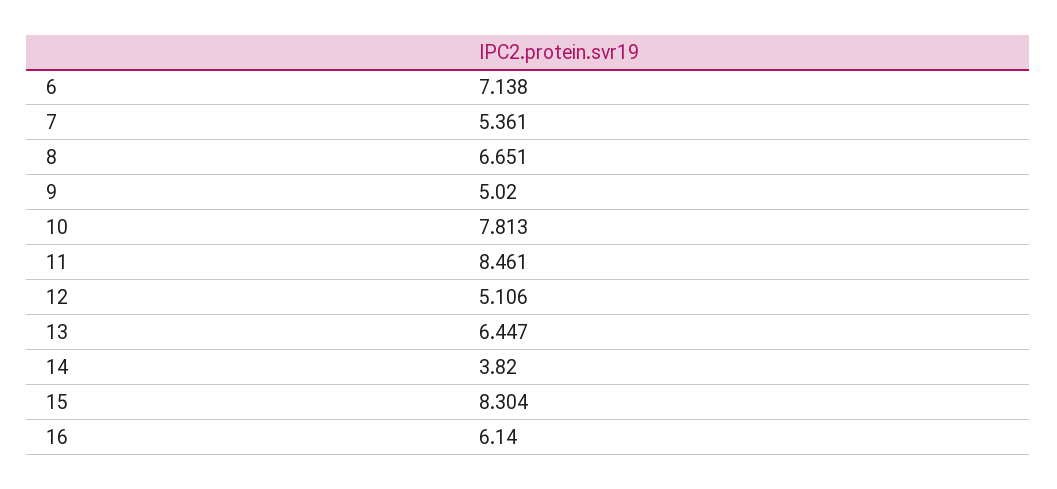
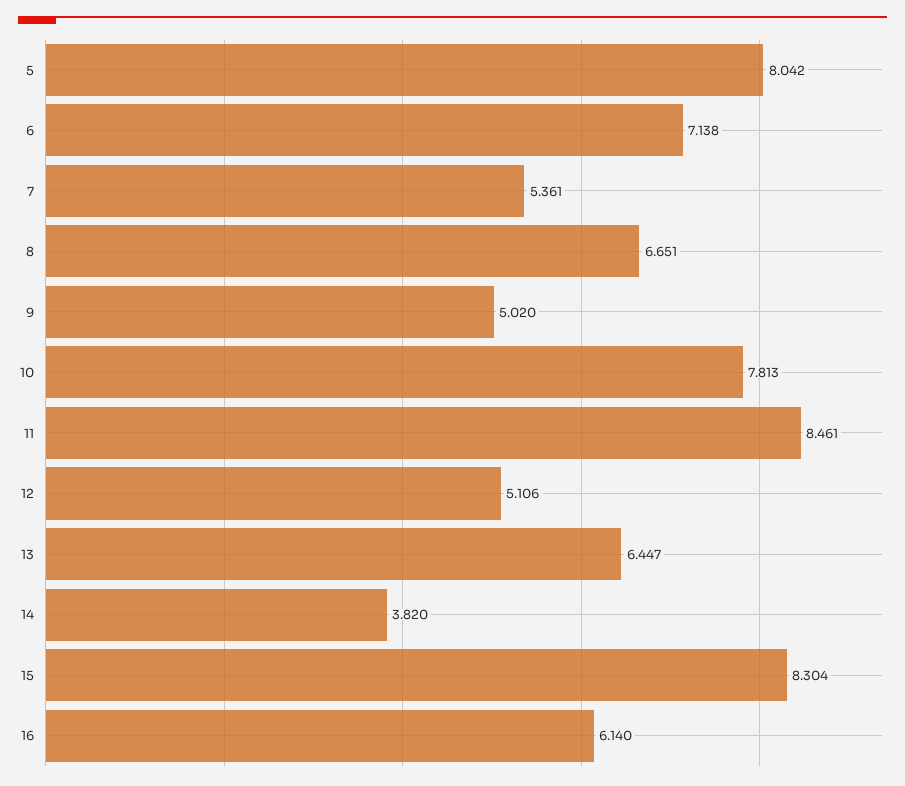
  {
    "6": 7.138,
    "7": 5.361,
    "8": 6.651,
    "9": 5.02,
    "10": 7.813,
    "11": 8.461,
    "12": 5.106,
    "13": 6.447,
    "14": 3.82,
    "15": 8.304,
-   "16": 6.14
+   "16": 6.14,
+   "5": 8.042
  }

